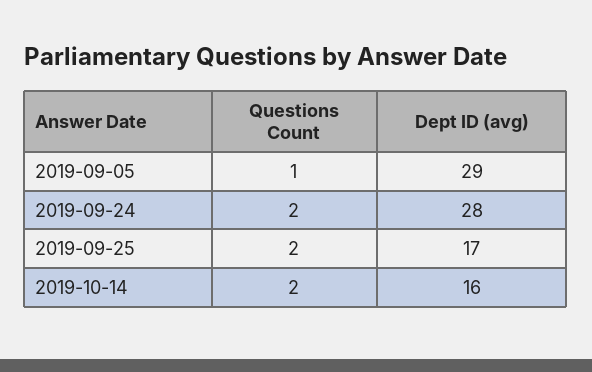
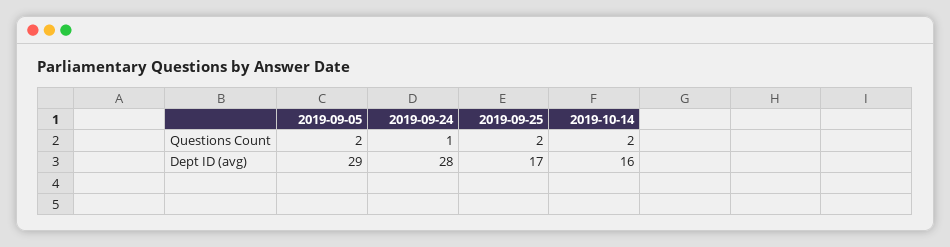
  {
    "Questions Count": {
-     "2019-09-05": 1,
+     "2019-09-05": 2,
-     "2019-09-24": 2,
+     "2019-09-24": 1,
      "2019-09-25": 2,
      "2019-10-14": 2
    },
    "Dept ID (avg)": {
      "2019-09-05": 29,
      "2019-09-24": 28,
      "2019-09-25": 17,
      "2019-10-14": 16
    }
  }

